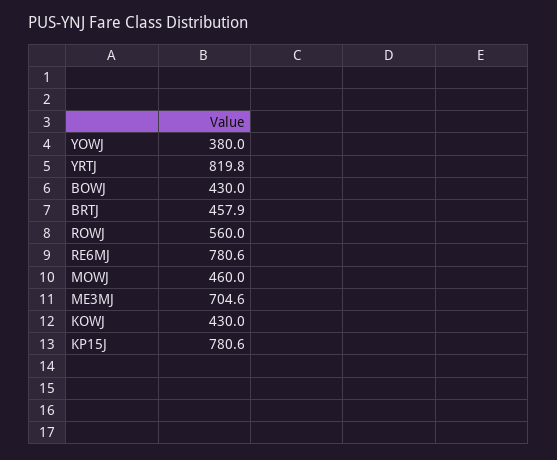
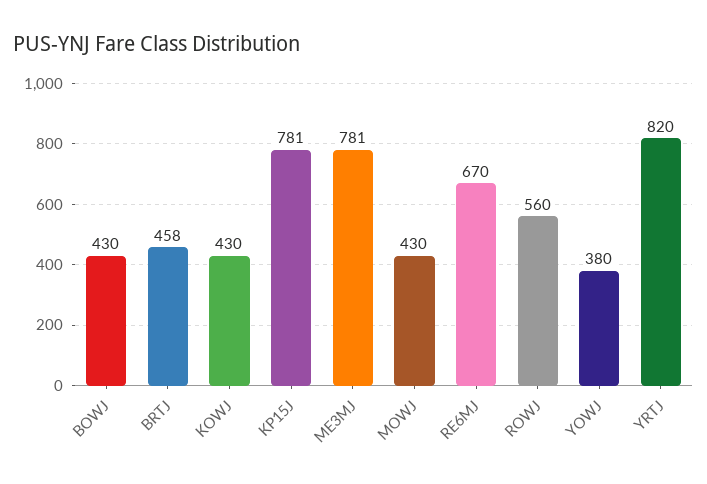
  {
    "YOWJ": 380,
    "YRTJ": 819.8,
    "BOWJ": 430,
    "BRTJ": 457.9,
    "ROWJ": 560,
-   "RE6MJ": 780.6,
+   "RE6MJ": 670,
-   "MOWJ": 460,
+   "MOWJ": 430,
-   "ME3MJ": 704.6,
+   "ME3MJ": 781,
    "KOWJ": 430,
    "KP15J": 780.6
  }

